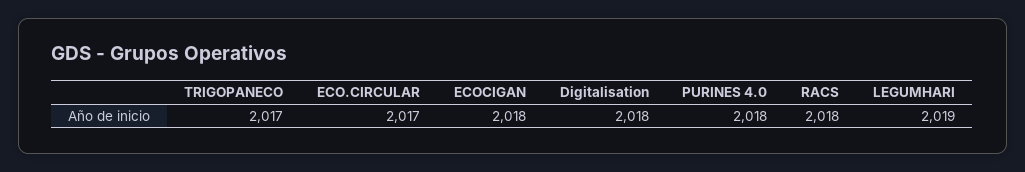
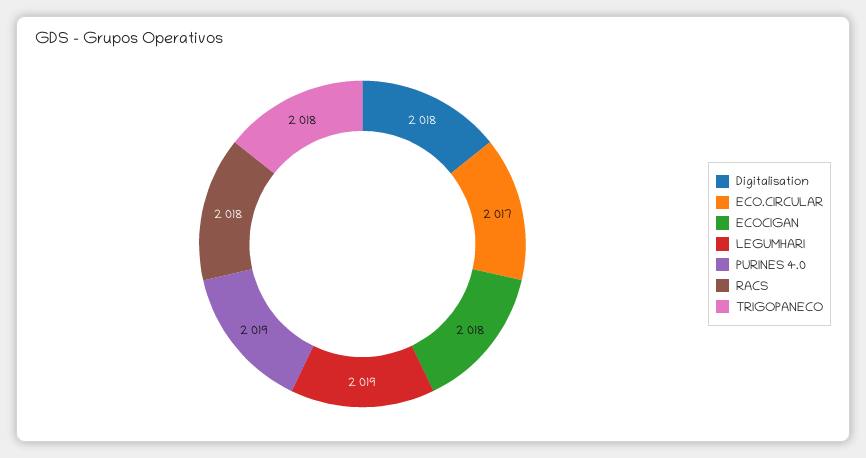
  {
-   "TRIGOPANECO": 2017,
+   "TRIGOPANECO": 2018,
    "ECO.CIRCULAR": 2017,
    "ECOCIGAN": 2018,
    "Digitalisation": 2018,
-   "PURINES 4.0": 2018,
+   "PURINES 4.0": 2019,
    "RACS": 2018,
    "LEGUMHARI": 2019
  }

